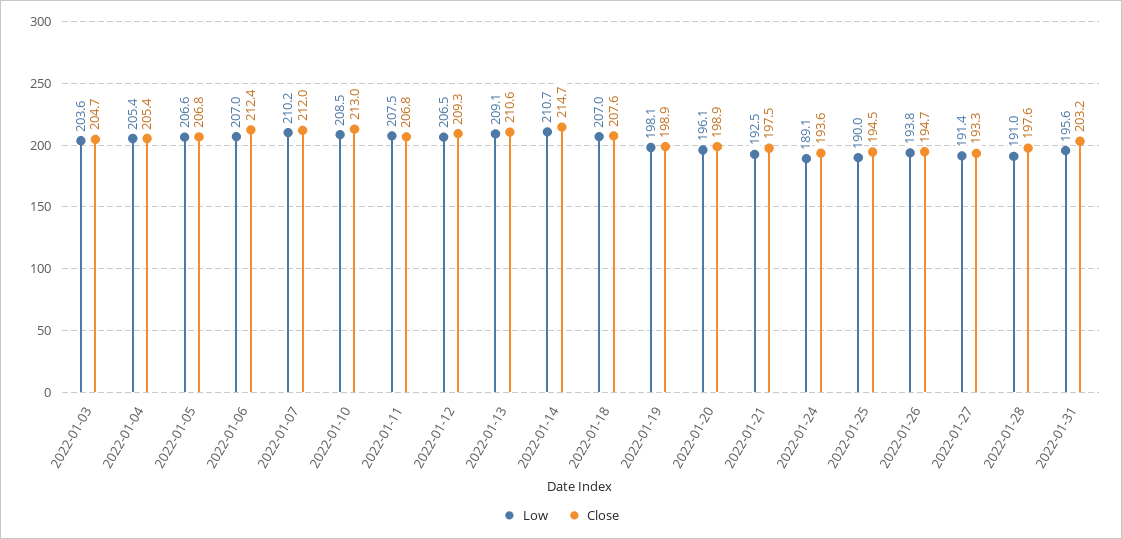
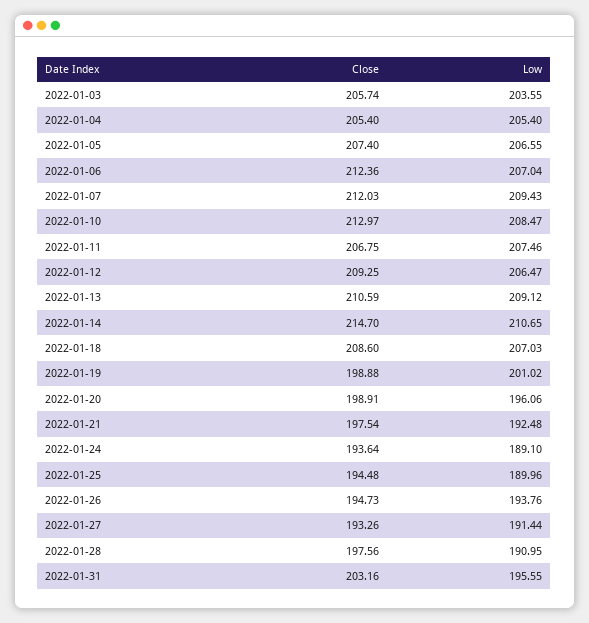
  {
    "Low": {
      "2022-01-03": 203.55,
      "2022-01-04": 205.4,
      "2022-01-05": 206.55,
      "2022-01-06": 207.04,
-     "2022-01-07": 210.2,
+     "2022-01-07": 209.43,
      "2022-01-10": 208.47,
      "2022-01-11": 207.46,
      "2022-01-12": 206.47,
      "2022-01-13": 209.12,
      "2022-01-14": 210.65,
      "2022-01-18": 207.03,
-     "2022-01-19": 198.1,
+     "2022-01-19": 201.02,
      "2022-01-20": 196.06,
      "2022-01-21": 192.48,
      "2022-01-24": 189.1,
      "2022-01-25": 189.96,
      "2022-01-26": 193.76,
      "2022-01-27": 191.44,
      "2022-01-28": 190.95,
      "2022-01-31": 195.55
    },
    "Close": {
-     "2022-01-03": 204.7,
+     "2022-01-03": 205.74,
      "2022-01-04": 205.4,
-     "2022-01-05": 206.8,
+     "2022-01-05": 207.4,
      "2022-01-06": 212.36,
      "2022-01-07": 212.03,
      "2022-01-10": 212.97,
      "2022-01-11": 206.75,
      "2022-01-12": 209.25,
      "2022-01-13": 210.59,
      "2022-01-14": 214.7,
-     "2022-01-18": 207.6,
+     "2022-01-18": 208.6,
      "2022-01-19": 198.88,
      "2022-01-20": 198.91,
      "2022-01-21": 197.54,
      "2022-01-24": 193.64,
      "2022-01-25": 194.48,
      "2022-01-26": 194.73,
      "2022-01-27": 193.26,
      "2022-01-28": 197.56,
      "2022-01-31": 203.16
    }
  }

